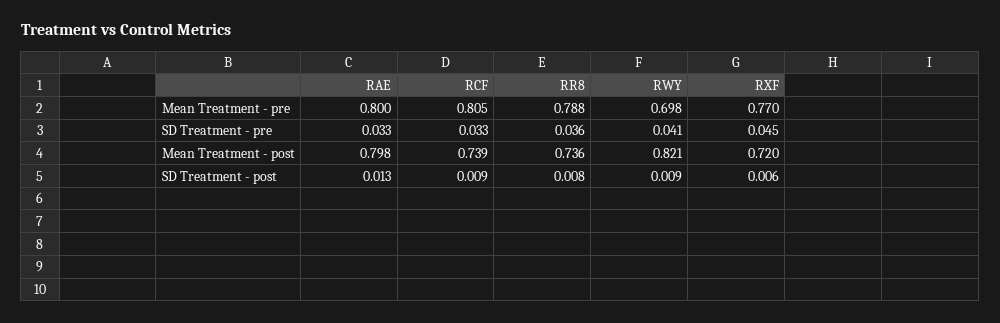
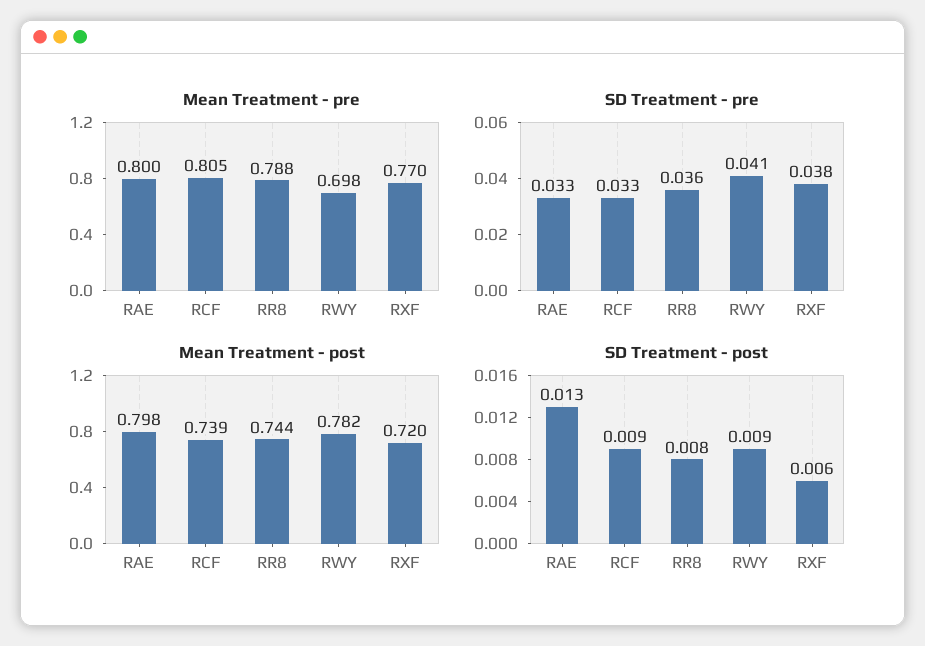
  {
    "Mean Treatment - pre": {
      "RAE": 0.8,
      "RCF": 0.805,
      "RR8": 0.788,
      "RWY": 0.698,
      "RXF": 0.77
    },
    "SD Treatment - pre": {
      "RAE": 0.033,
      "RCF": 0.033,
      "RR8": 0.036,
      "RWY": 0.041,
-     "RXF": 0.045
+     "RXF": 0.038
    },
    "Mean Treatment - post": {
      "RAE": 0.798,
      "RCF": 0.739,
-     "RR8": 0.736,
+     "RR8": 0.744,
-     "RWY": 0.821,
+     "RWY": 0.782,
      "RXF": 0.72
    },
    "SD Treatment - post": {
      "RAE": 0.013,
      "RCF": 0.009,
      "RR8": 0.008,
      "RWY": 0.009,
      "RXF": 0.006
    }
  }

